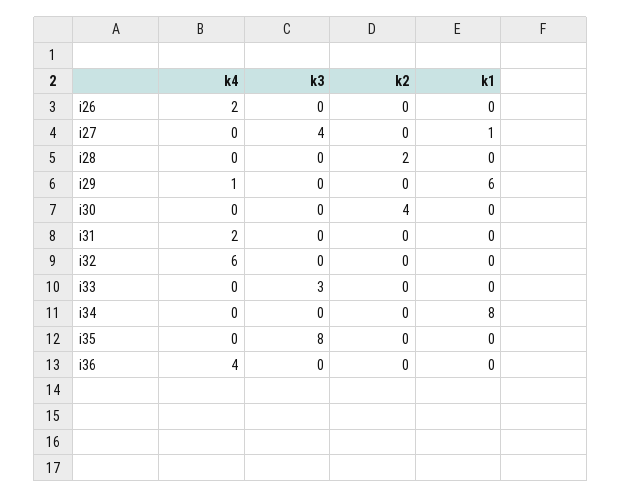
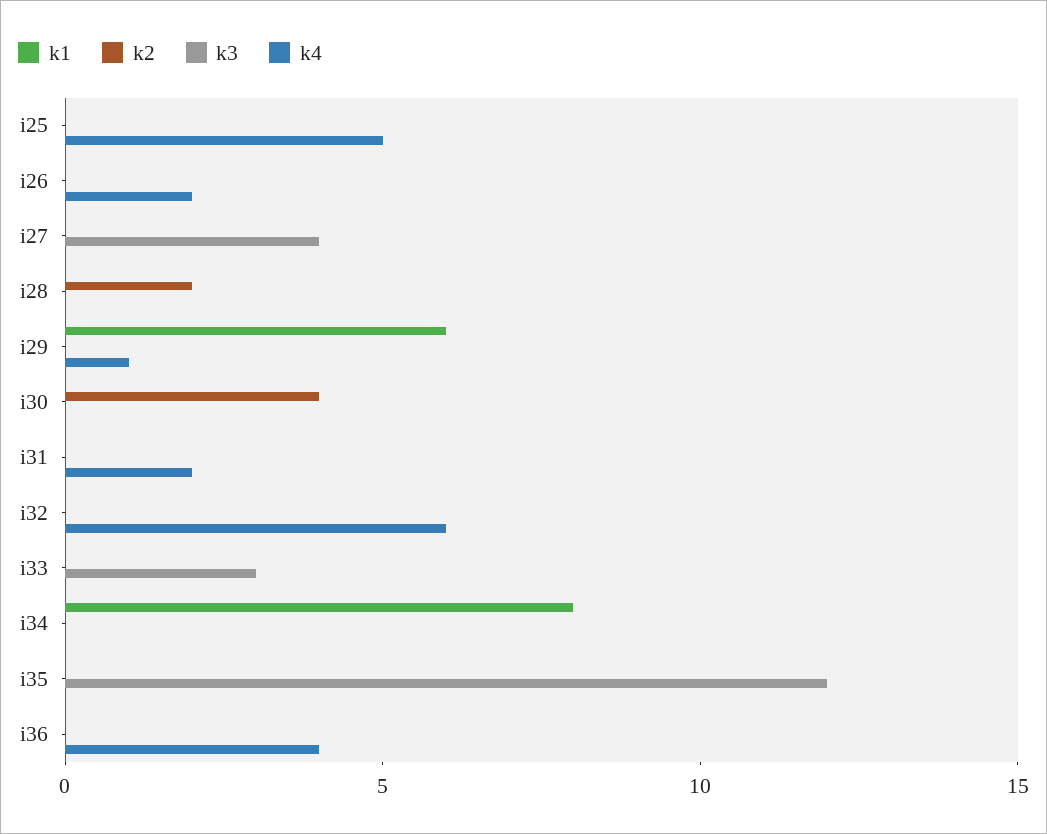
  {
    "k4": {
      "i26": 2,
      "i27": 0,
      "i28": 0,
      "i29": 1,
      "i30": 0,
      "i31": 2,
      "i32": 6,
      "i33": 0,
      "i34": 0,
      "i35": 0,
-     "i36": 4
+     "i36": 4,
+     "i25": 5
    },
    "k3": {
      "i26": 0,
      "i27": 4,
      "i28": 0,
      "i29": 0,
      "i30": 0,
      "i31": 0,
      "i32": 0,
      "i33": 3,
      "i34": 0,
-     "i35": 8,
+     "i35": 12,
-     "i36": 0
+     "i36": 0,
+     "i25": 0
    },
    "k2": {
      "i26": 0,
      "i27": 0,
      "i28": 2,
      "i29": 0,
      "i30": 4,
      "i31": 0,
      "i32": 0,
      "i33": 0,
      "i34": 0,
      "i35": 0,
-     "i36": 0
+     "i36": 0,
+     "i25": 0
    },
    "k1": {
      "i26": 0,
-     "i27": 1,
+     "i27": 0,
      "i28": 0,
      "i29": 6,
      "i30": 0,
      "i31": 0,
      "i32": 0,
      "i33": 0,
      "i34": 8,
      "i35": 0,
-     "i36": 0
+     "i36": 0,
+     "i25": 0
    }
  }

